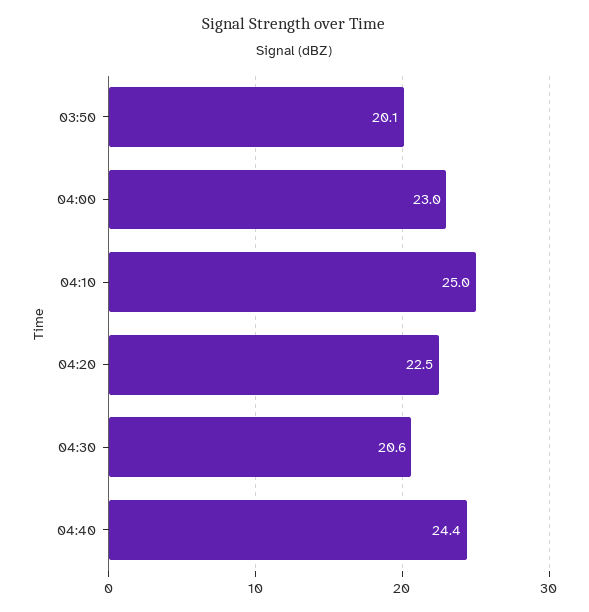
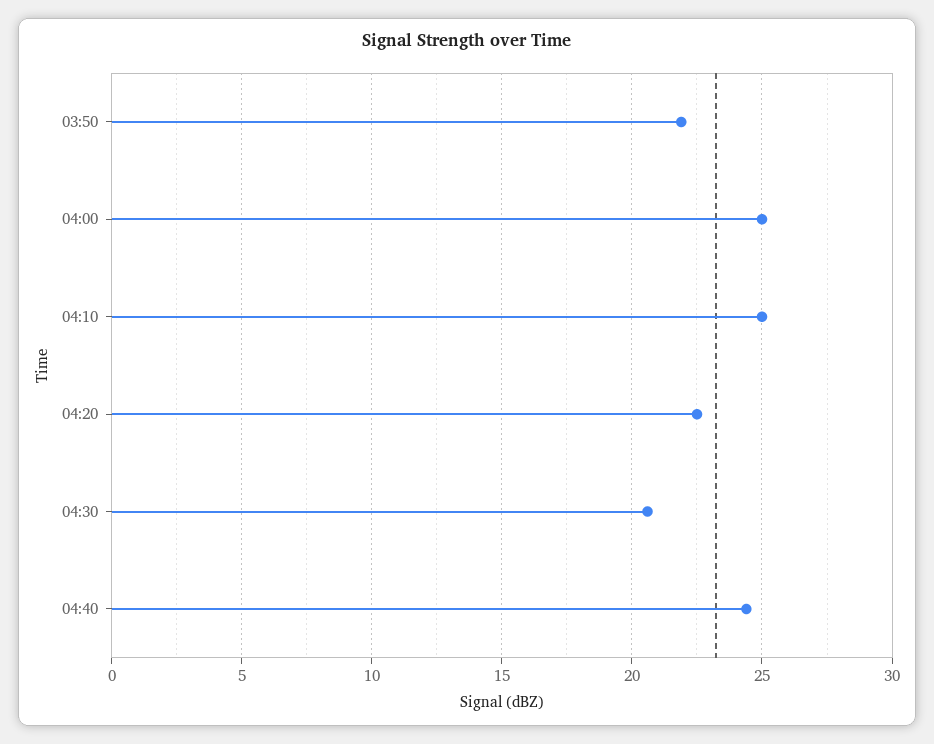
  {
-   "03:50": 20.1,
+   "03:50": 22,
-   "04:00": 23,
+   "04:00": 25,
    "04:10": 25,
    "04:20": 22.5,
    "04:30": 20.6,
    "04:40": 24.4
  }

